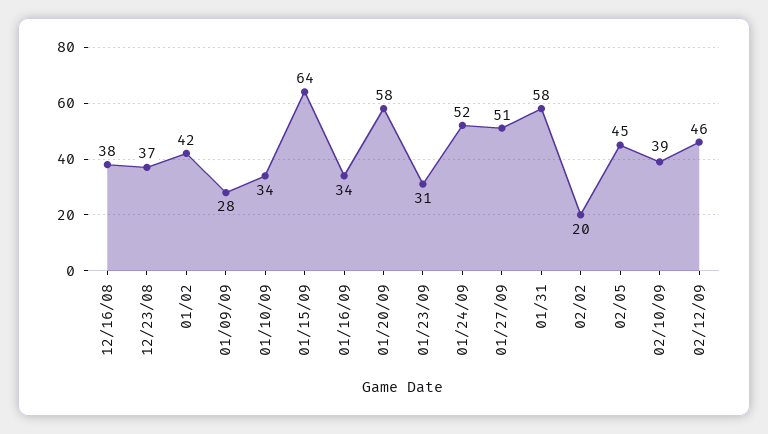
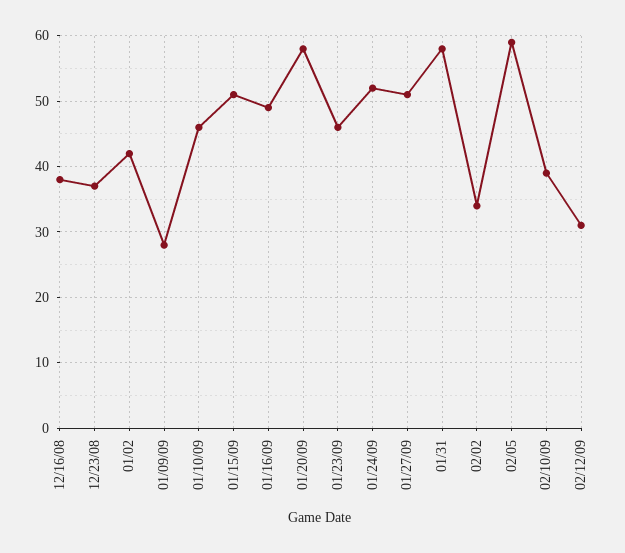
  {
    "12/16/08": 38,
    "12/23/08": 37,
    "01/02": 42,
    "01/09/09": 28,
-   "01/10/09": 34,
+   "01/10/09": 46,
-   "01/15/09": 64,
+   "01/15/09": 51,
-   "01/16/09": 34,
+   "01/16/09": 49,
    "01/20/09": 58,
-   "01/23/09": 31,
+   "01/23/09": 46,
    "01/24/09": 52,
    "01/27/09": 51,
    "01/31": 58,
-   "02/02": 20,
+   "02/02": 34,
-   "02/05": 45,
+   "02/05": 59,
    "02/10/09": 39,
-   "02/12/09": 46
+   "02/12/09": 31
  }

